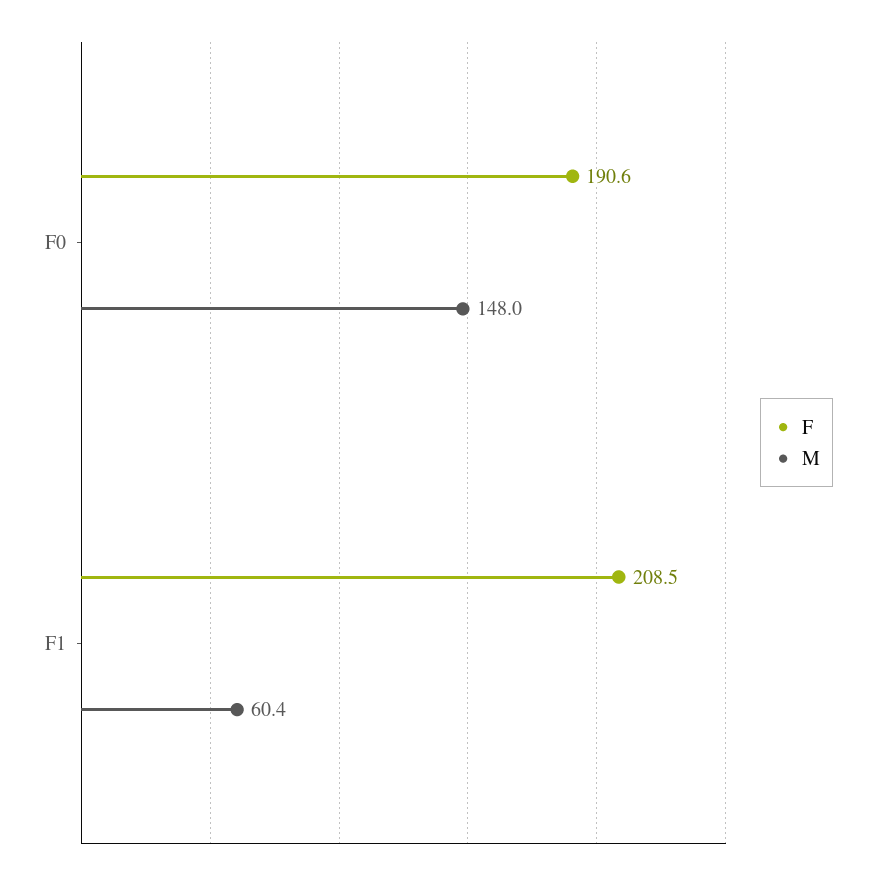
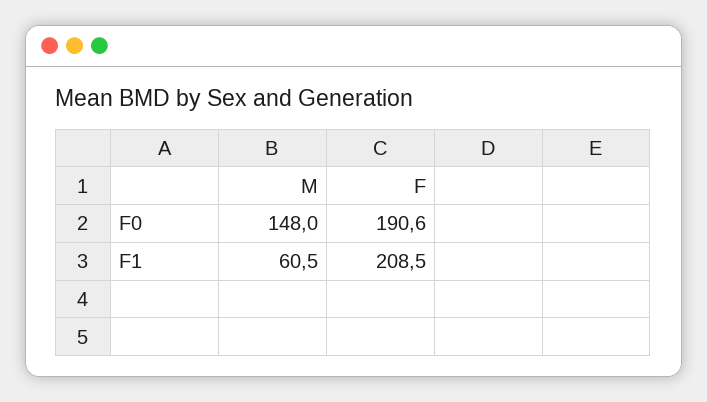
  {
    "F": {
      "F0": 190.6,
      "F1": 208.5
    },
    "M": {
      "F0": 148,
-     "F1": 60.4
+     "F1": 60.5
    }
  }

